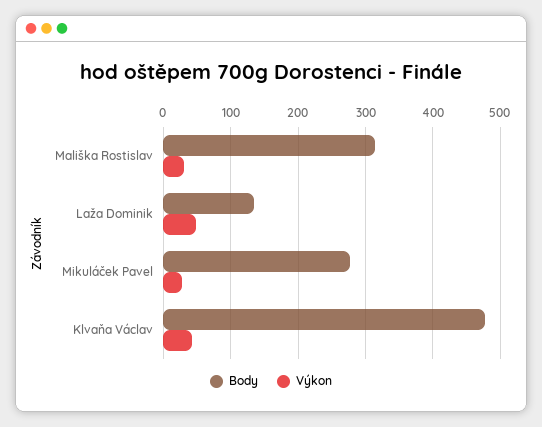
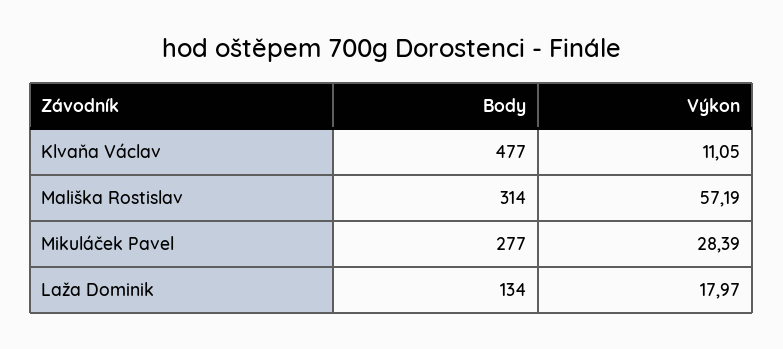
  {
    "Body": {
      "Mališka Rostislav": 314,
      "Laža Dominik": 134,
      "Mikuláček Pavel": 277,
      "Klvaňa Václav": 477
    },
    "Výkon": {
-     "Mališka Rostislav": 30,
+     "Mališka Rostislav": 57.19,
-     "Laža Dominik": 50,
+     "Laža Dominik": 17.97,
      "Mikuláček Pavel": 28.39,
-     "Klvaňa Václav": 40
+     "Klvaňa Václav": 11.05
    }
  }

